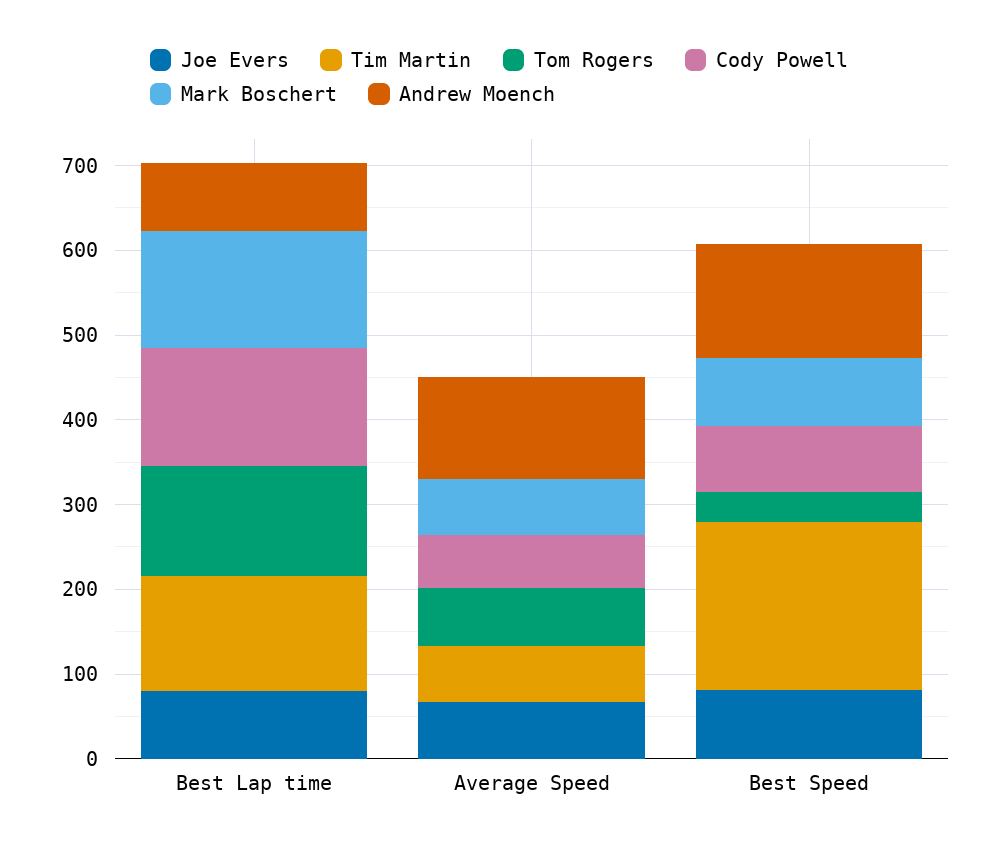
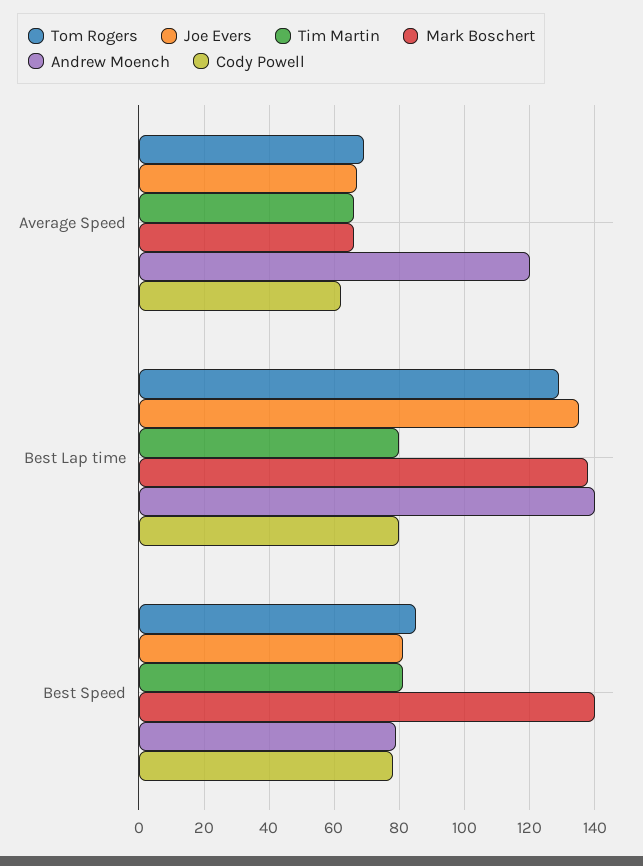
  {
    "Joe Evers": {
-     "Best Lap time": 80,
+     "Best Lap time": 135,
      "Average Speed": 65,
      "Best Speed": 80
    },
    "Tim Martin": {
-     "Best Lap time": 140,
+     "Best Lap time": 80,
      "Average Speed": 65,
-     "Best Speed": 200
+     "Best Speed": 80
    },
    "Tom Rogers": {
      "Best Lap time": 130,
      "Average Speed": 70,
-     "Best Speed": 40
+     "Best Speed": 85
    },
    "Cody Powell": {
-     "Best Lap time": 140,
+     "Best Lap time": 80,
      "Average Speed": 60,
      "Best Speed": 80
    },
    "Mark Boschert": {
      "Best Lap time": 140,
      "Average Speed": 65,
-     "Best Speed": 80
+     "Best Speed": 140
    },
    "Andrew Moench": {
-     "Best Lap time": 80,
+     "Best Lap time": 140,
      "Average Speed": 120,
-     "Best Speed": 140
+     "Best Speed": 80
    }
  }

